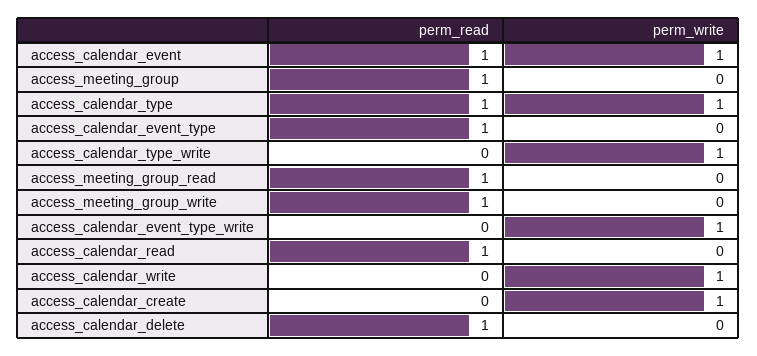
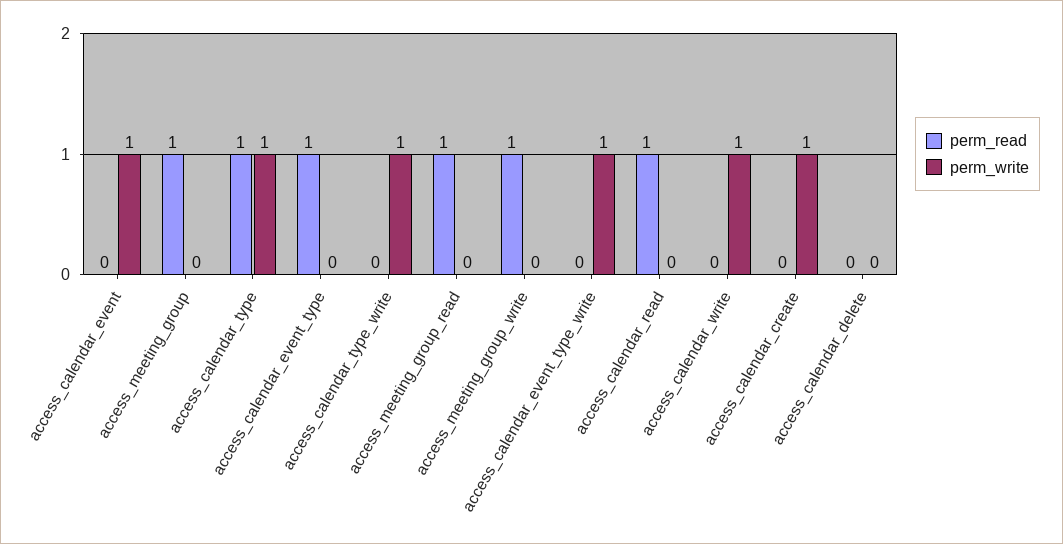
  {
    "perm_read": {
-     "access_calendar_event": 1,
+     "access_calendar_event": 0,
      "access_meeting_group": 1,
      "access_calendar_type": 1,
      "access_calendar_event_type": 1,
      "access_calendar_type_write": 0,
      "access_meeting_group_read": 1,
      "access_meeting_group_write": 1,
      "access_calendar_event_type_write": 0,
      "access_calendar_read": 1,
      "access_calendar_write": 0,
      "access_calendar_create": 0,
-     "access_calendar_delete": 1
+     "access_calendar_delete": 0
    },
    "perm_write": {
      "access_calendar_event": 1,
      "access_meeting_group": 0,
      "access_calendar_type": 1,
      "access_calendar_event_type": 0,
      "access_calendar_type_write": 1,
      "access_meeting_group_read": 0,
      "access_meeting_group_write": 0,
      "access_calendar_event_type_write": 1,
      "access_calendar_read": 0,
      "access_calendar_write": 1,
      "access_calendar_create": 1,
      "access_calendar_delete": 0
    }
  }

